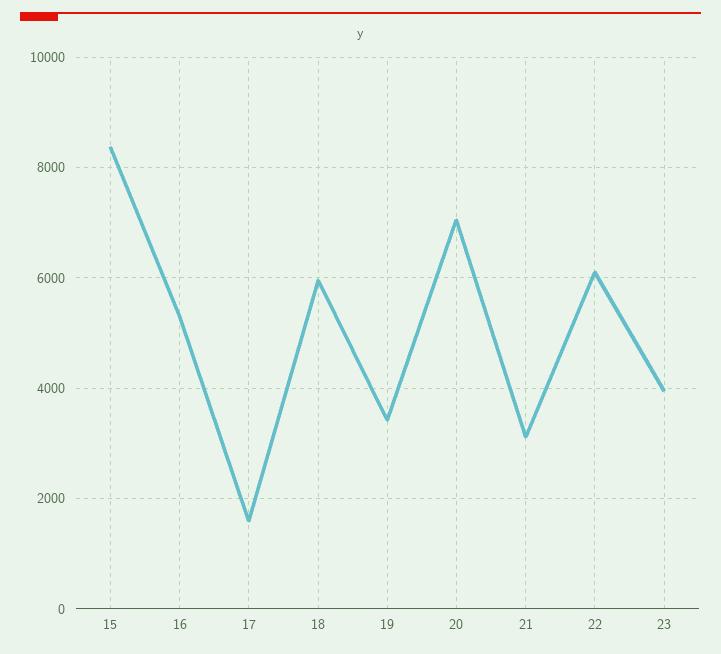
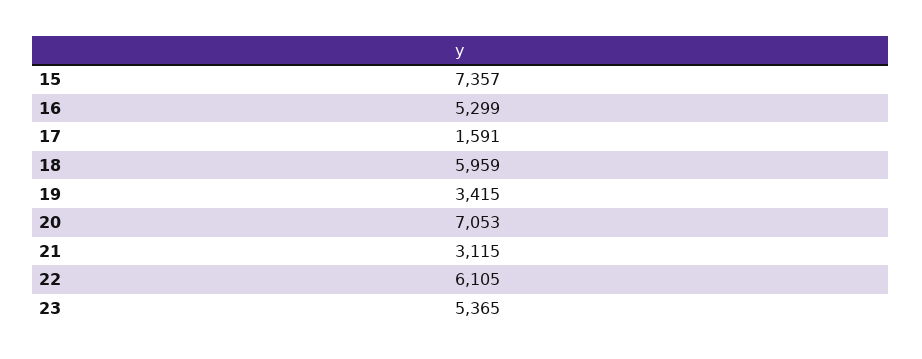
  {
-   "15": 8400,
+   "15": 7357,
    "16": 5299,
    "17": 1591,
    "18": 5959,
    "19": 3415,
    "20": 7053,
    "21": 3115,
    "22": 6105,
-   "23": 4000
+   "23": 5365
  }

